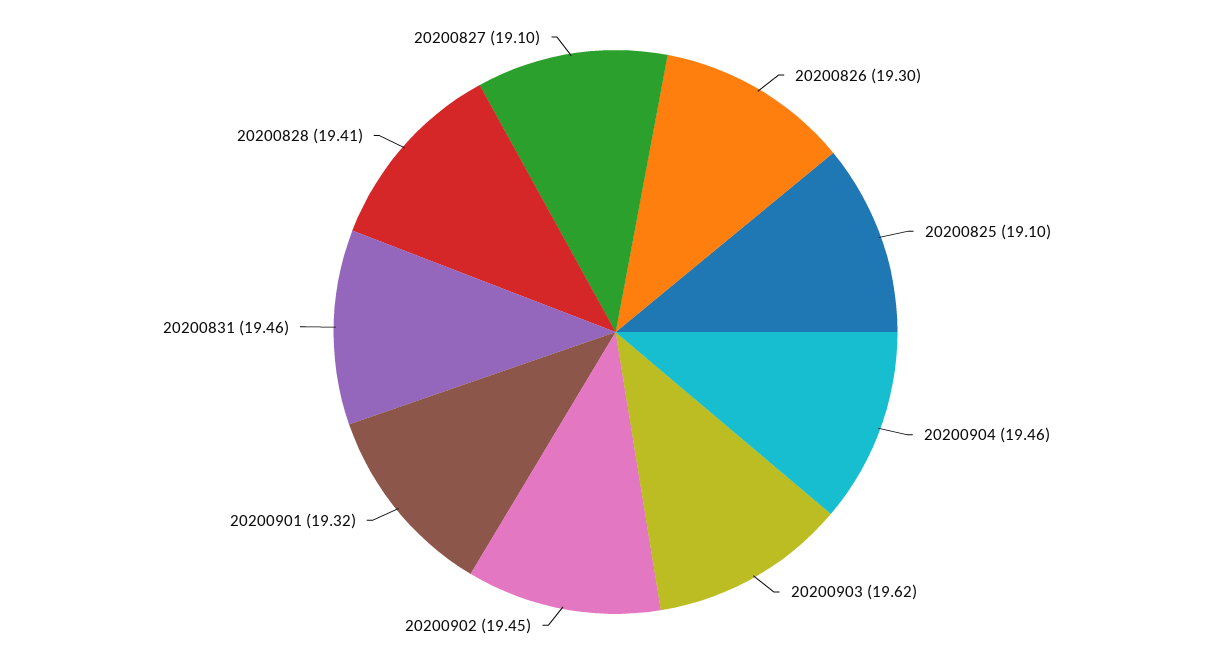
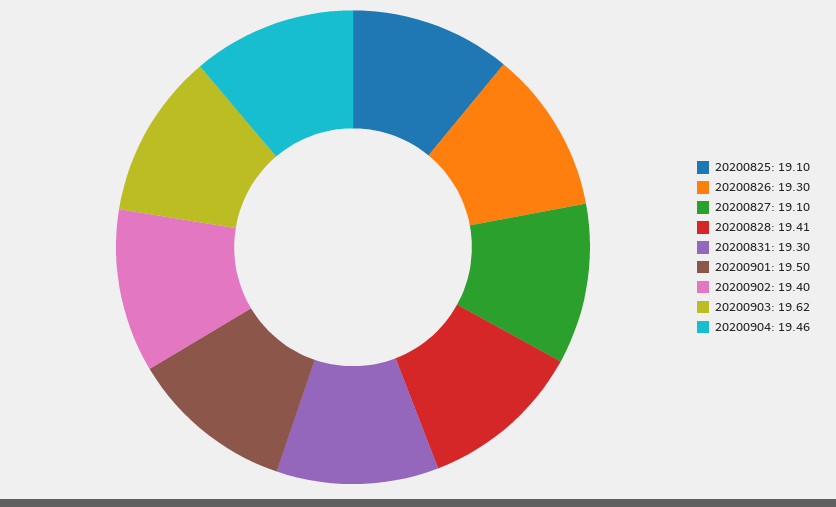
  {
    "20200826": 19.3,
    "20200825": 19.1,
    "20200904": 19.46,
    "20200903": 19.62,
-   "20200902": 19.45,
+   "20200902": 19.4,
-   "20200901": 19.32,
+   "20200901": 19.5,
-   "20200831": 19.46,
+   "20200831": 19.3,
    "20200828": 19.41,
    "20200827": 19.1
  }

